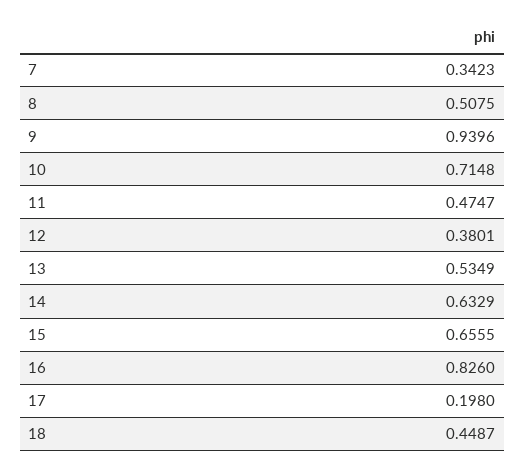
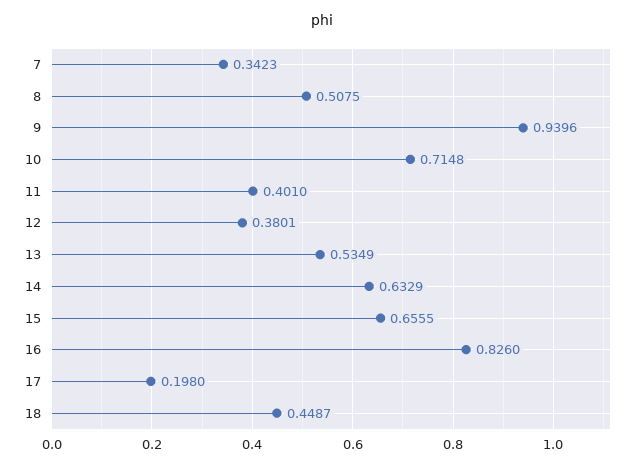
  {
    "7": 0.3423,
    "8": 0.5075,
    "9": 0.9396,
    "10": 0.7148,
-   "11": 0.4747,
+   "11": 0.401,
    "12": 0.3801,
    "13": 0.5349,
    "14": 0.6329,
    "15": 0.6555,
    "16": 0.826,
    "17": 0.198,
    "18": 0.4487
  }

